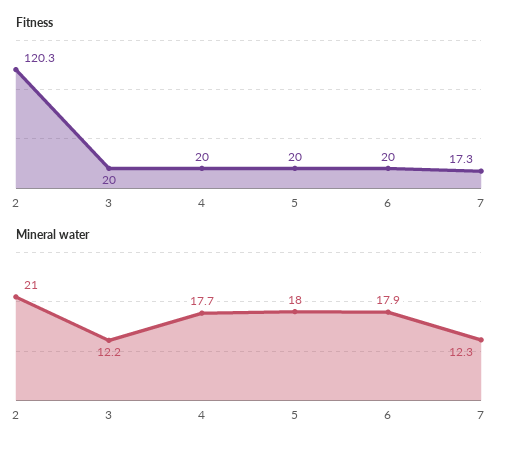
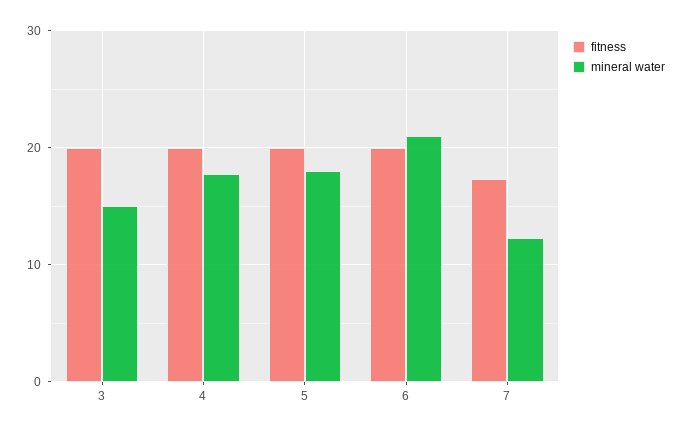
  {
    "Fitness": {
-     "2": 120.3,
      "3": 20,
      "4": 20,
      "5": 20,
      "6": 20,
      "7": 17.3
    },
    "Mineral water": {
-     "2": 21,
-     "3": 12.2,
+     "3": 15,
      "4": 17.7,
      "5": 18,
-     "6": 17.9,
+     "6": 21,
      "7": 12.3
    }
  }

